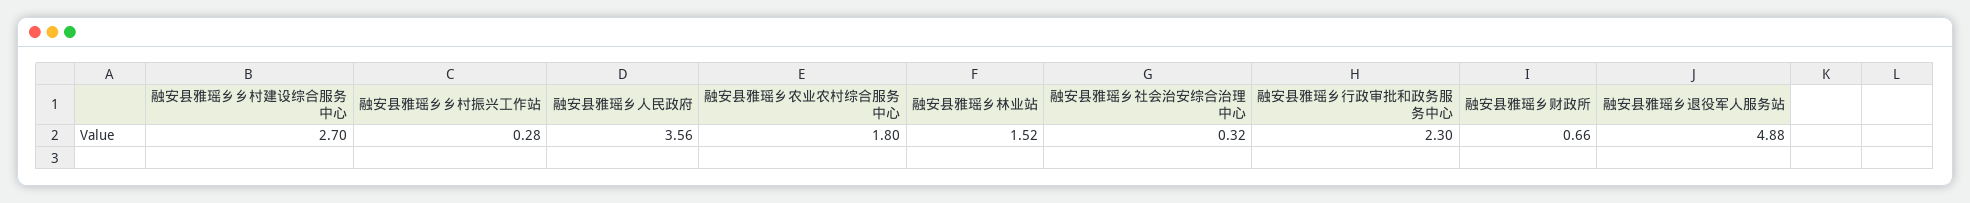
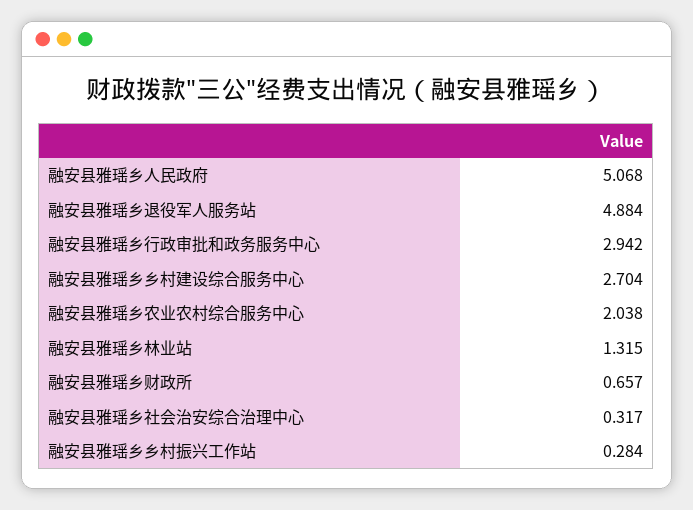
  {
    "融安县雅瑶乡乡村建设综合服务中心": 2.704,
    "融安县雅瑶乡乡村振兴工作站": 0.284,
-   "融安县雅瑶乡人民政府": 3.56,
+   "融安县雅瑶乡人民政府": 5.068,
-   "融安县雅瑶乡农业农村综合服务中心": 1.8,
+   "融安县雅瑶乡农业农村综合服务中心": 2.038,
-   "融安县雅瑶乡林业站": 1.52,
+   "融安县雅瑶乡林业站": 1.315,
    "融安县雅瑶乡社会治安综合治理中心": 0.317,
-   "融安县雅瑶乡行政审批和政务服务中心": 2.3,
+   "融安县雅瑶乡行政审批和政务服务中心": 2.942,
    "融安县雅瑶乡财政所": 0.657,
    "融安县雅瑶乡退役军人服务站": 4.884
  }

